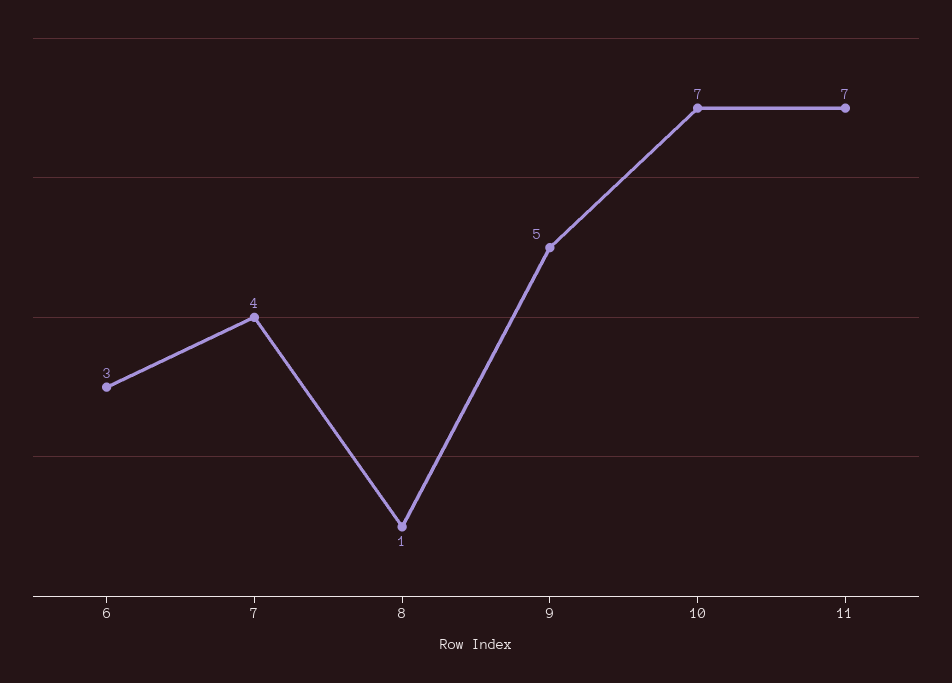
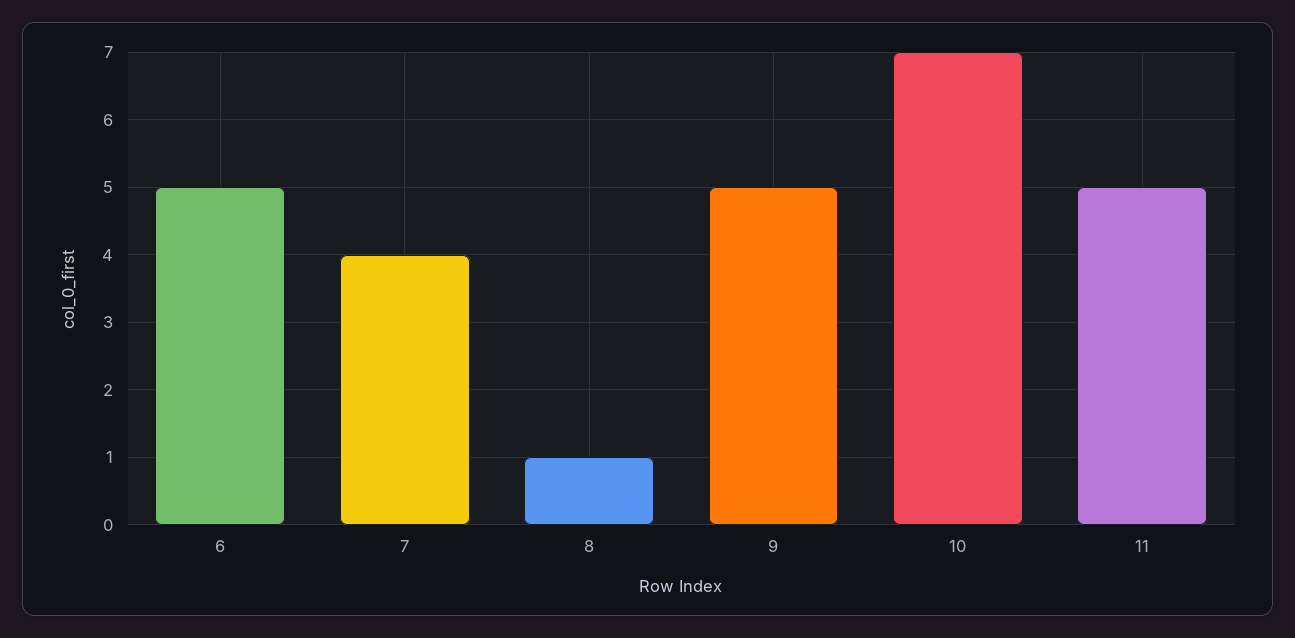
  {
-   "6": 3,
+   "6": 5,
    "7": 4,
    "8": 1,
    "9": 5,
    "10": 7,
-   "11": 7
+   "11": 5
  }

